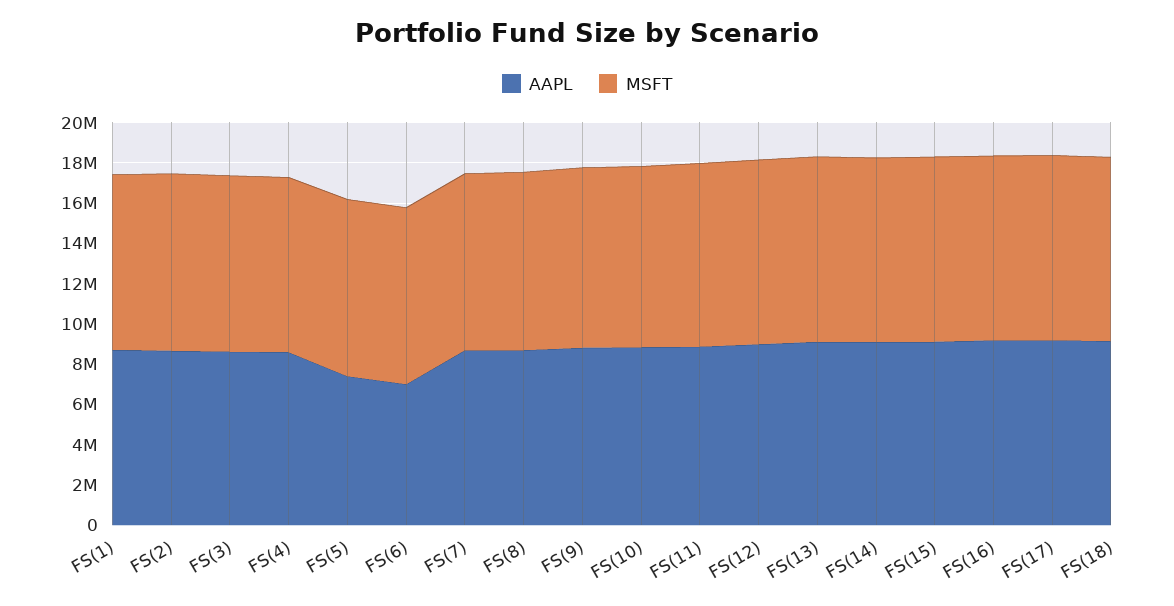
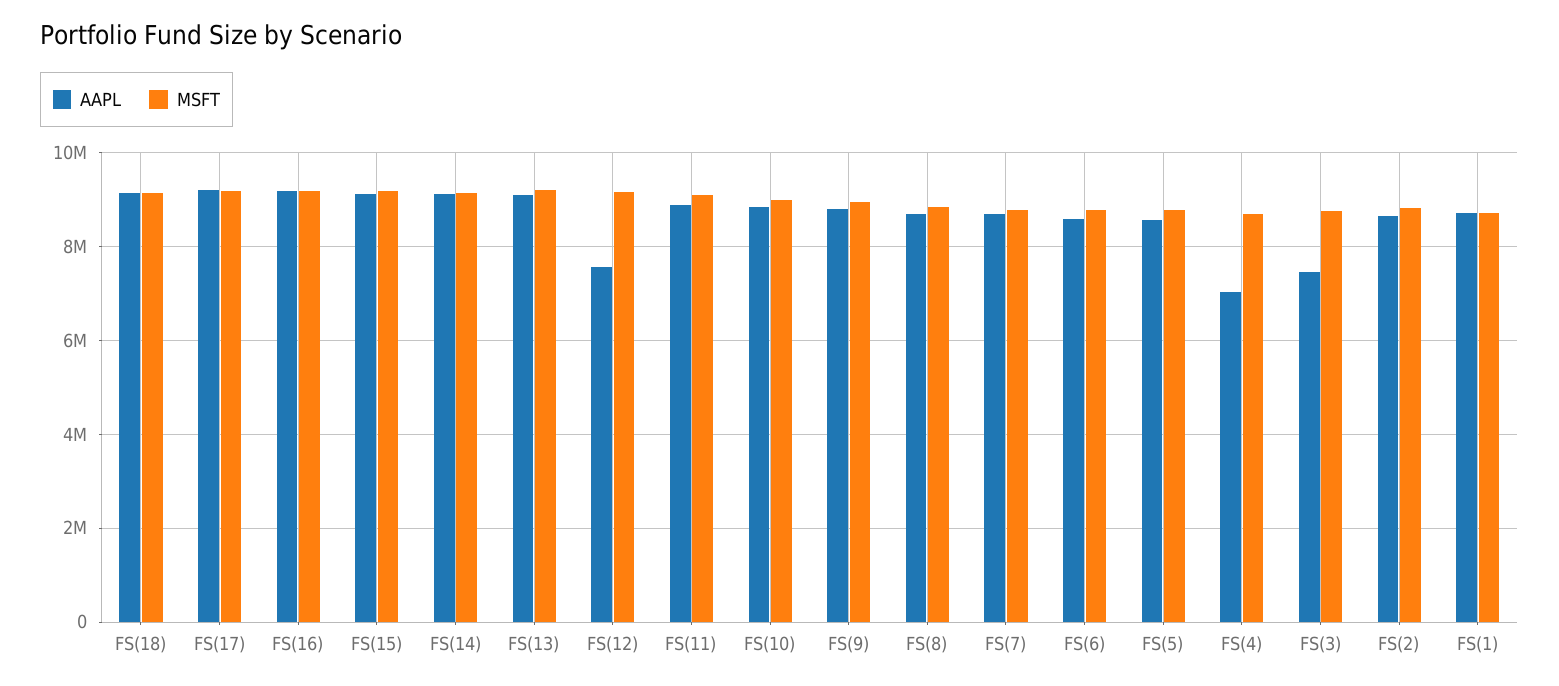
  {
    "AAPL": {
      "FS(1)": 8800000,
      "FS(2)": 8600000,
-     "FS(3)": 8500000,
+     "FS(3)": 7400000,
-     "FS(4)": 8500000,
+     "FS(4)": 7000000,
-     "FS(5)": 7500000,
+     "FS(5)": 8600000,
-     "FS(6)": 7000000,
+     "FS(6)": 8600000,
      "FS(7)": 8600000,
      "FS(8)": 8600000,
      "FS(9)": 8800000,
      "FS(10)": 8800000,
      "FS(11)": 8800000,
-     "FS(12)": 9000000,
+     "FS(12)": 7600000,
      "FS(13)": 9200000,
      "FS(14)": 9200000,
      "FS(15)": 9200000,
      "FS(16)": 9200000,
      "FS(17)": 9200000,
      "FS(18)": 9200000
    },
    "MSFT": {
      "FS(1)": 8800000,
      "FS(2)": 8800000,
      "FS(3)": 8800000,
      "FS(4)": 8600000,
      "FS(5)": 8800000,
      "FS(6)": 8800000,
      "FS(7)": 8800000,
      "FS(8)": 8800000,
      "FS(9)": 9000000,
      "FS(10)": 9000000,
      "FS(11)": 9000000,
      "FS(12)": 9200000,
      "FS(13)": 9200000,
      "FS(14)": 9200000,
      "FS(15)": 9200000,
      "FS(16)": 9200000,
      "FS(17)": 9200000,
      "FS(18)": 9200000
    }
  }

